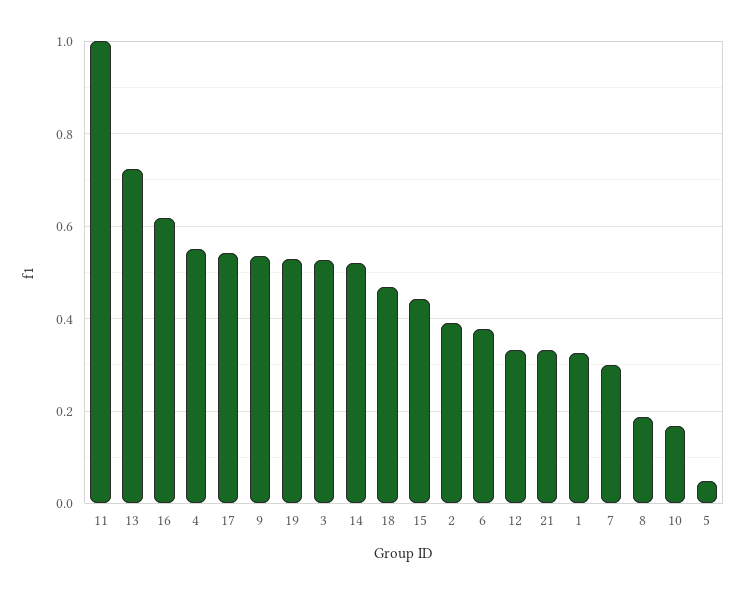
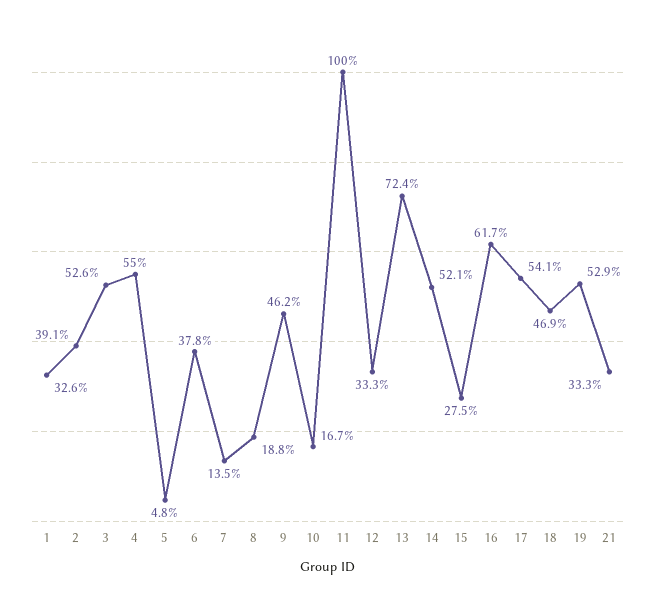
  {
    "11": 1,
    "13": 0.724,
    "16": 0.617,
    "4": 0.55,
    "17": 0.541,
-   "9": 0.54,
+   "9": 0.462,
    "19": 0.529,
    "3": 0.526,
    "14": 0.521,
    "18": 0.469,
-   "15": 0.44,
+   "15": 0.275,
    "2": 0.391,
    "6": 0.378,
    "12": 0.333,
    "21": 0.333,
    "1": 0.326,
-   "7": 0.3,
+   "7": 0.135,
    "8": 0.188,
    "10": 0.167,
    "5": 0.048
  }

